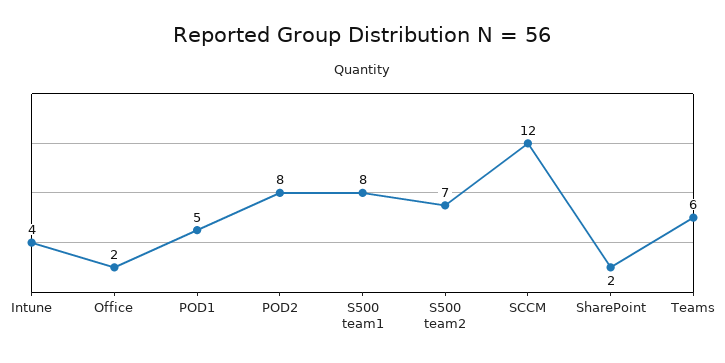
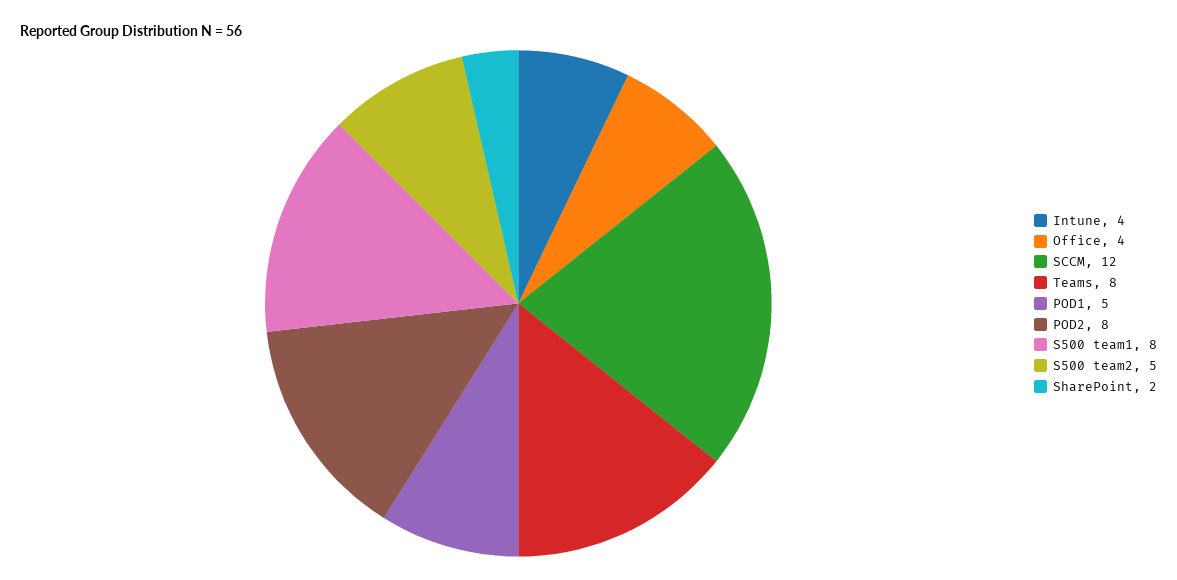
  {
    "Intune": 4,
-   "Office": 2,
+   "Office": 4,
    "POD1": 5,
    "POD2": 8,
    "S500 team1": 8,
-   "S500 team2": 7,
+   "S500 team2": 5,
    "SCCM": 12,
    "SharePoint": 2,
-   "Teams": 6
+   "Teams": 8
  }

